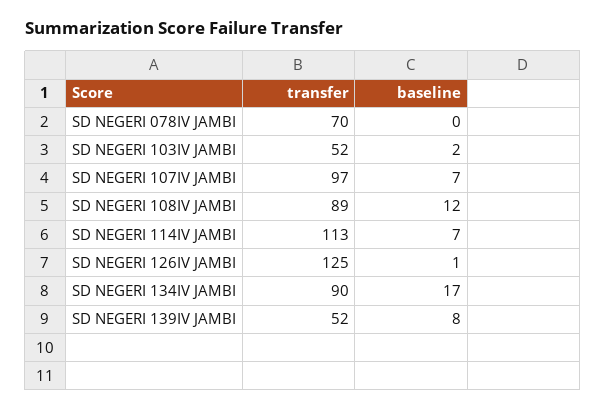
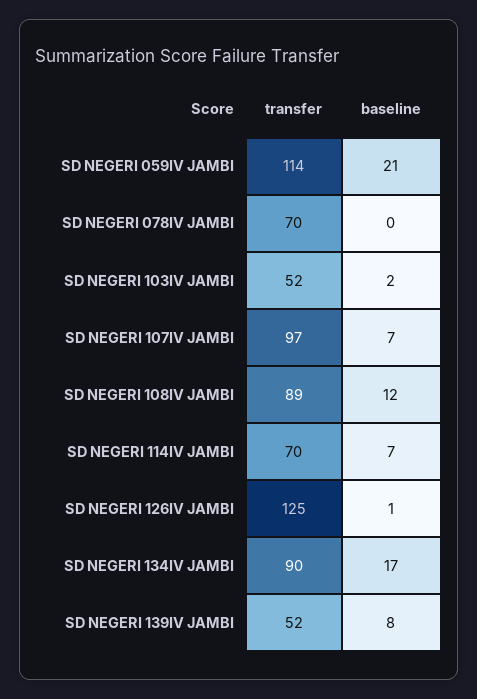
  {
    "transfer": {
      "SD NEGERI 078IV JAMBI": 70,
      "SD NEGERI 103IV JAMBI": 52,
      "SD NEGERI 107IV JAMBI": 97,
      "SD NEGERI 108IV JAMBI": 89,
-     "SD NEGERI 114IV JAMBI": 113,
+     "SD NEGERI 114IV JAMBI": 70,
      "SD NEGERI 126IV JAMBI": 125,
      "SD NEGERI 134IV JAMBI": 90,
-     "SD NEGERI 139IV JAMBI": 52
+     "SD NEGERI 139IV JAMBI": 52,
+     "SD NEGERI 059IV JAMBI": 114
    },
    "baseline": {
      "SD NEGERI 078IV JAMBI": 0,
      "SD NEGERI 103IV JAMBI": 2,
      "SD NEGERI 107IV JAMBI": 7,
      "SD NEGERI 108IV JAMBI": 12,
      "SD NEGERI 114IV JAMBI": 7,
      "SD NEGERI 126IV JAMBI": 1,
      "SD NEGERI 134IV JAMBI": 17,
-     "SD NEGERI 139IV JAMBI": 8
+     "SD NEGERI 139IV JAMBI": 8,
+     "SD NEGERI 059IV JAMBI": 21
    }
  }

